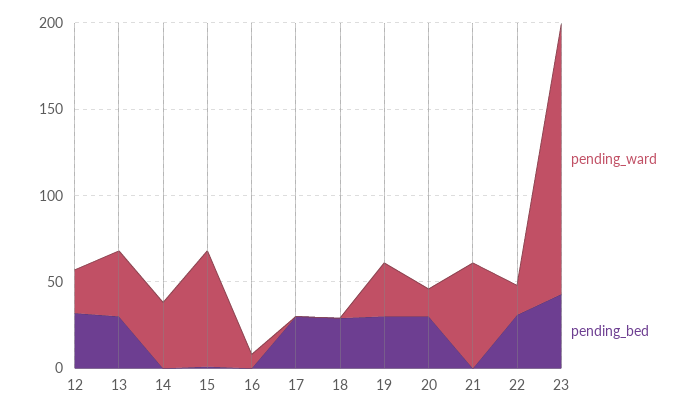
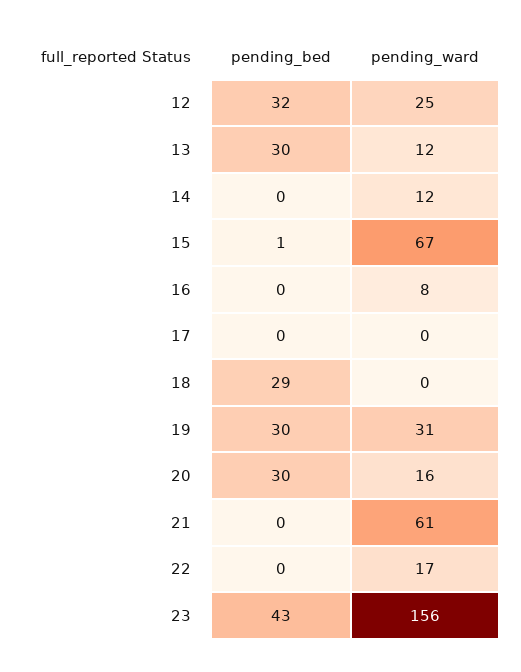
  {
    "pending_ward": {
      "12": 25,
-     "13": 40,
+     "13": 12,
-     "14": 40,
+     "14": 12,
      "15": 67,
      "16": 8,
      "17": 0,
      "18": 0,
      "19": 31,
      "20": 16,
      "21": 61,
      "22": 17,
      "23": 156
    },
    "pending_bed": {
      "12": 32,
      "13": 30,
      "14": 0,
      "15": 1,
      "16": 0,
-     "17": 30,
+     "17": 0,
      "18": 29,
      "19": 30,
      "20": 30,
      "21": 0,
-     "22": 30,
+     "22": 0,
      "23": 43
    }
  }

